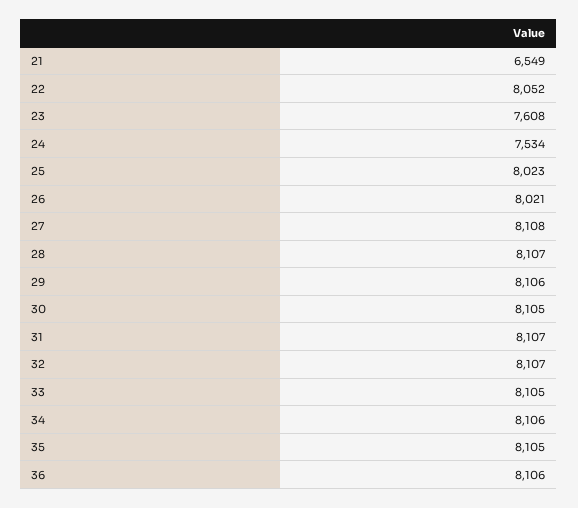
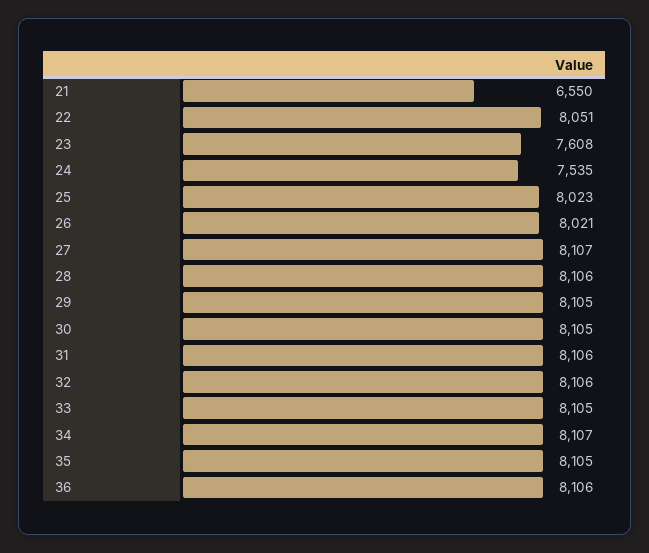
  {
-   "21": 6549,
+   "21": 6550,
-   "22": 8052,
+   "22": 8051,
    "23": 7608,
-   "24": 7534,
+   "24": 7535,
    "25": 8023,
    "26": 8021,
-   "27": 8108,
+   "27": 8107,
-   "28": 8107,
+   "28": 8106,
-   "29": 8106,
+   "29": 8105,
    "30": 8105,
-   "31": 8107,
+   "31": 8106,
-   "32": 8107,
+   "32": 8106,
    "33": 8105,
-   "34": 8106,
+   "34": 8107,
    "35": 8105,
    "36": 8106
  }

